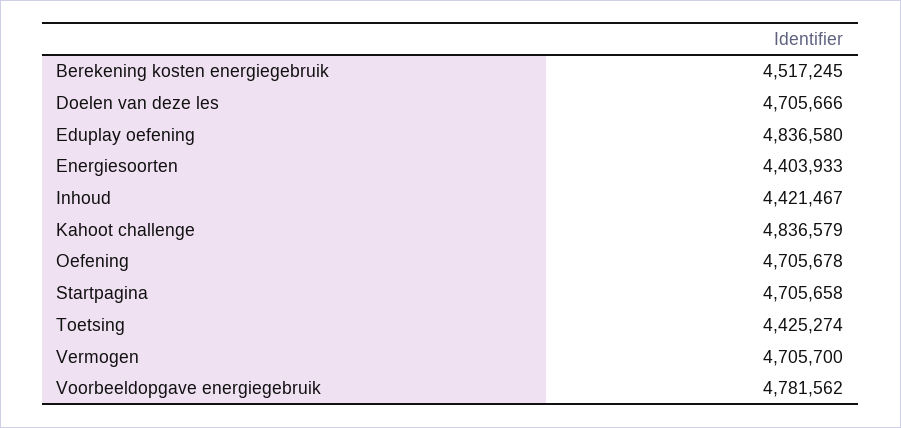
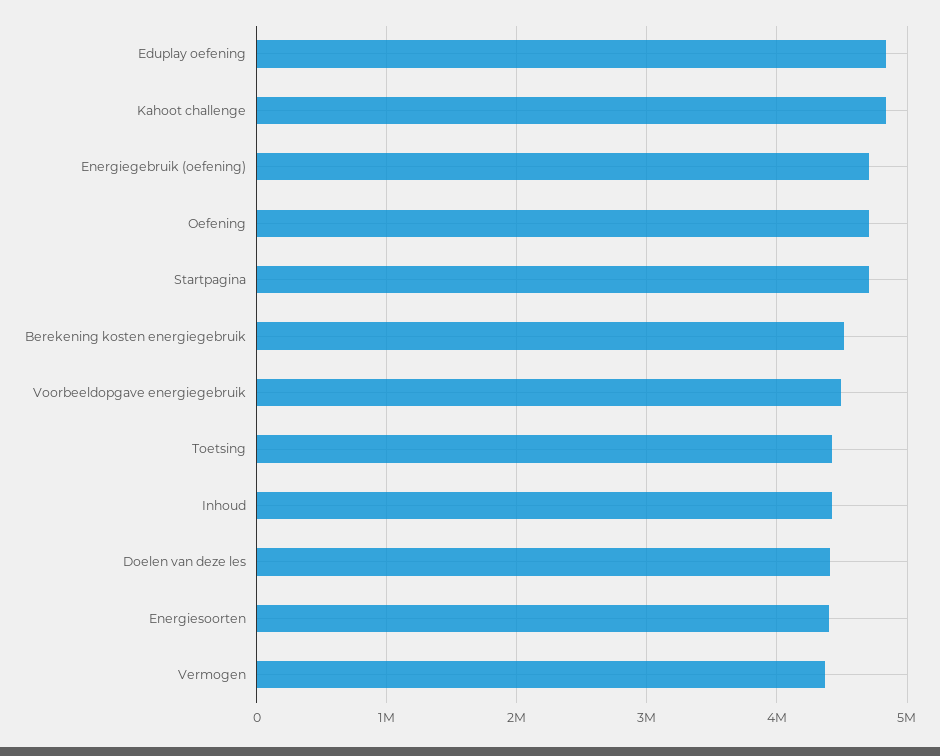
  {
    "Berekening kosten energiegebruik": 4517245,
-   "Doelen van deze les": 4705666,
+   "Doelen van deze les": 4400000,
    "Eduplay oefening": 4836580,
    "Energiesoorten": 4403933,
    "Inhoud": 4421467,
    "Kahoot challenge": 4836579,
    "Oefening": 4705678,
    "Startpagina": 4705658,
    "Toetsing": 4425274,
-   "Vermogen": 4705700,
+   "Vermogen": 4400000,
-   "Voorbeeldopgave energiegebruik": 4781562
+   "Voorbeeldopgave energiegebruik": 4500000,
+   "Energiegebruik (oefening)": 4700000
  }

